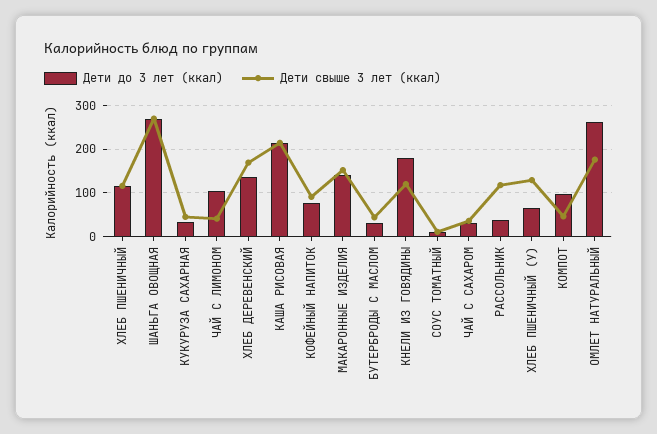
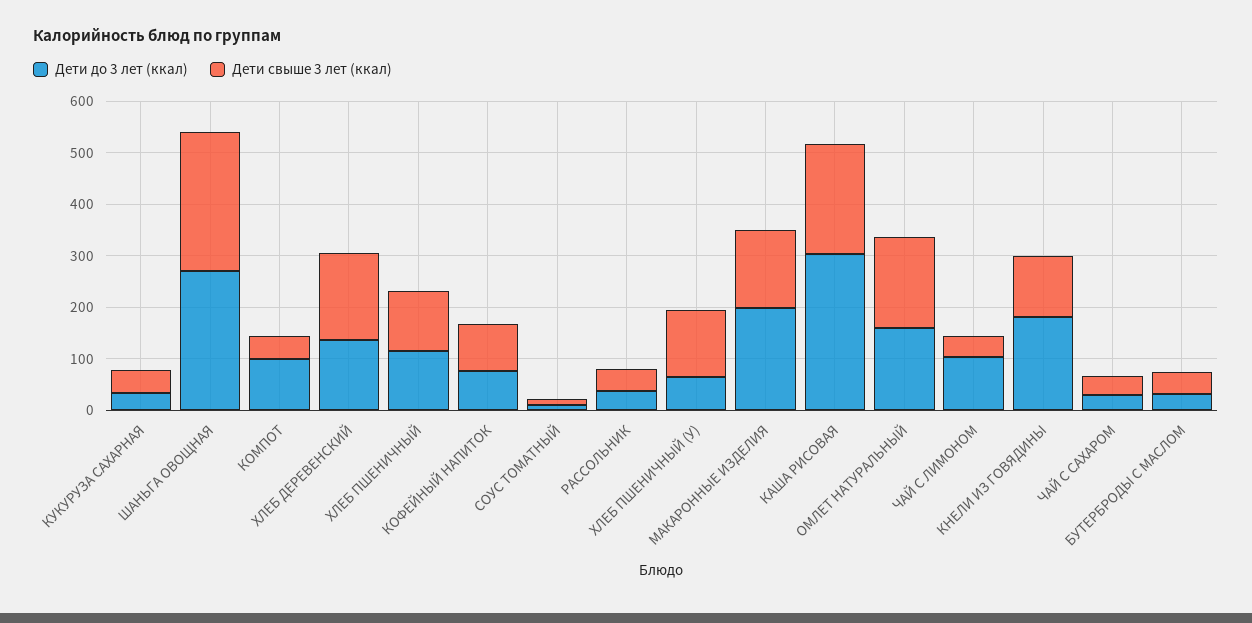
  {
    "Дети до 3 лет (ккал)": {
      "ХЛЕБ ПШЕНИЧНЫЙ": 120,
      "ШАНЬГА ОВОЩНАЯ": 280,
      "КУКУРУЗА САХАРНАЯ": 40,
      "ЧАЙ С ЛИМОНОМ": 100,
      "ХЛЕБ ДЕРЕВЕНСКИЙ": 140,
-     "КАША РИСОВАЯ": 220,
+     "КАША РИСОВАЯ": 300,
      "КОФЕЙНЫЙ НАПИТОК": 80,
-     "МАКАРОННЫЕ ИЗДЕЛИЯ": 140,
+     "МАКАРОННЫЕ ИЗДЕЛИЯ": 200,
      "БУТЕРБРОДЫ С МАСЛОМ": 40,
      "КНЕЛИ ИЗ ГОВЯДИНЫ": 180,
      "СОУС ТОМАТНЫЙ": 20,
      "ЧАЙ С САХАРОМ": 40,
      "РАССОЛЬНИК": 40,
      "ХЛЕБ ПШЕНИЧНЫЙ (У)": 60,
      "КОМПОТ": 100,
-     "ОМЛЕТ НАТУРАЛЬНЫЙ": 260
+     "ОМЛЕТ НАТУРАЛЬНЫЙ": 160
    },
    "Дети свыше 3 лет (ккал)": {
      "ХЛЕБ ПШЕНИЧНЫЙ": 120,
      "ШАНЬГА ОВОЩНАЯ": 280,
      "КУКУРУЗА САХАРНАЯ": 40,
      "ЧАЙ С ЛИМОНОМ": 40,
      "ХЛЕБ ДЕРЕВЕНСКИЙ": 160,
      "КАША РИСОВАЯ": 220,
      "КОФЕЙНЫЙ НАПИТОК": 100,
      "МАКАРОННЫЕ ИЗДЕЛИЯ": 160,
      "БУТЕРБРОДЫ С МАСЛОМ": 40,
      "КНЕЛИ ИЗ ГОВЯДИНЫ": 120,
      "СОУС ТОМАТНЫЙ": 20,
      "ЧАЙ С САХАРОМ": 40,
-     "РАССОЛЬНИК": 120,
+     "РАССОЛЬНИК": 40,
      "ХЛЕБ ПШЕНИЧНЫЙ (У)": 120,
      "КОМПОТ": 40,
      "ОМЛЕТ НАТУРАЛЬНЫЙ": 180
    }
  }

